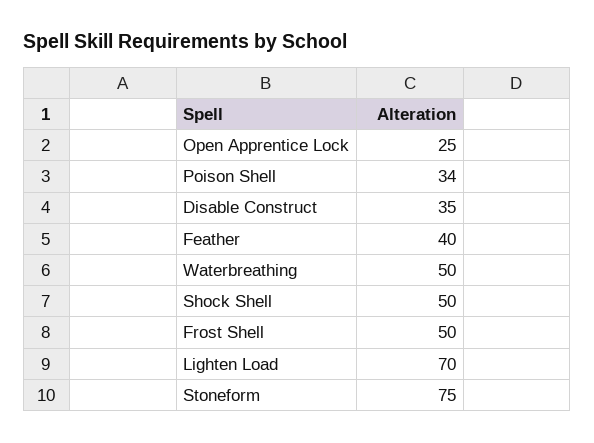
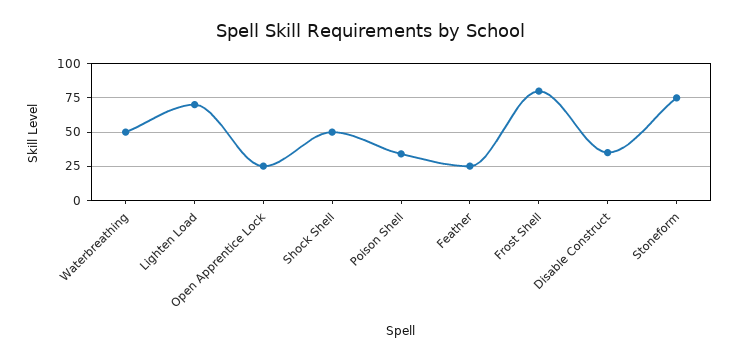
  {
    "Open Apprentice Lock": 25,
    "Poison Shell": 34,
    "Disable Construct": 35,
-   "Feather": 40,
+   "Feather": 25,
    "Waterbreathing": 50,
    "Shock Shell": 50,
-   "Frost Shell": 50,
+   "Frost Shell": 80,
    "Lighten Load": 70,
    "Stoneform": 75
  }

